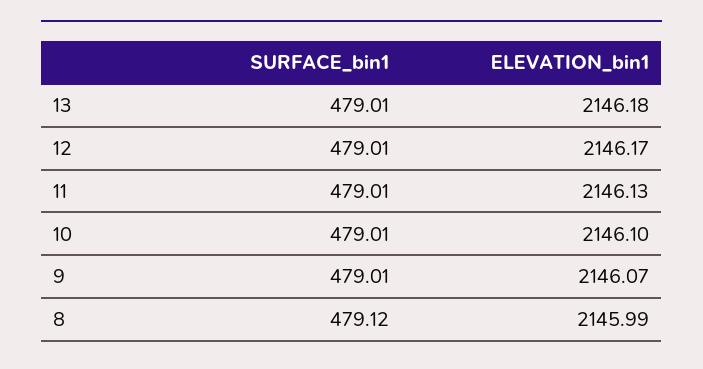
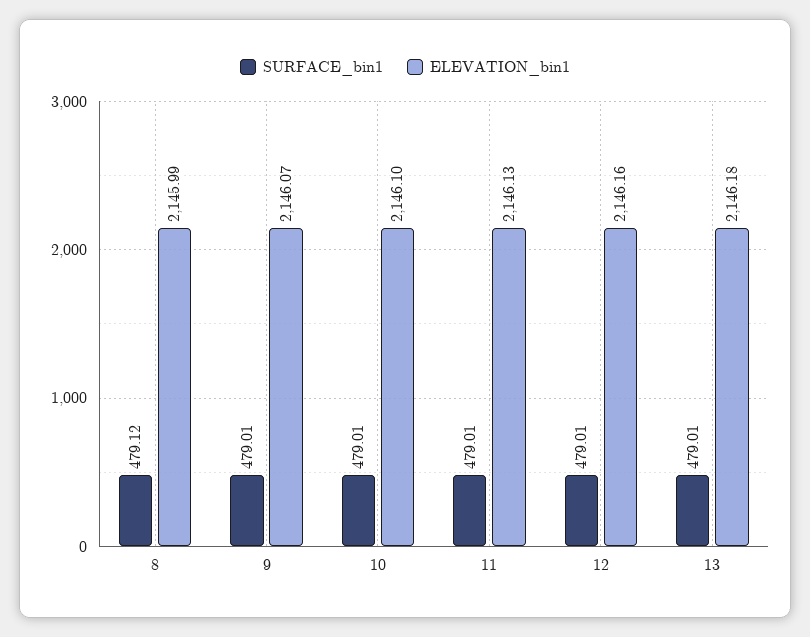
  {
    "SURFACE_bin1": {
      "13": 479.01,
      "12": 479.01,
      "11": 479.01,
      "10": 479.01,
      "9": 479.01,
      "8": 479.12
    },
    "ELEVATION_bin1": {
      "13": 2146.18,
-     "12": 2146.17,
+     "12": 2146.16,
      "11": 2146.13,
      "10": 2146.1,
      "9": 2146.07,
      "8": 2145.99
    }
  }

